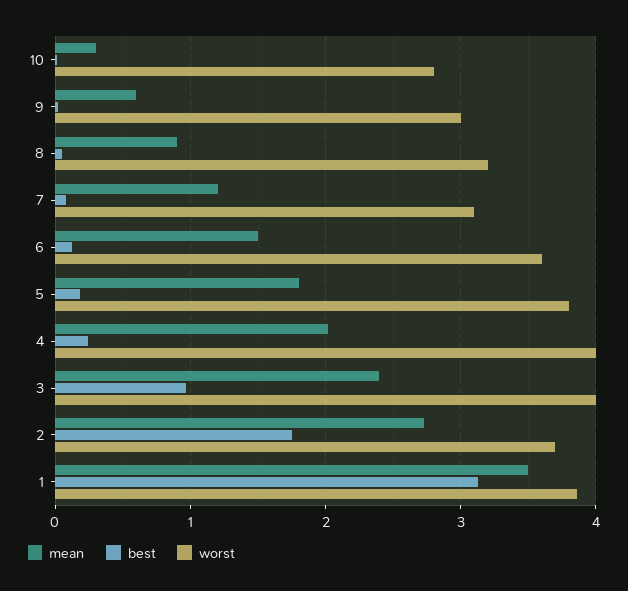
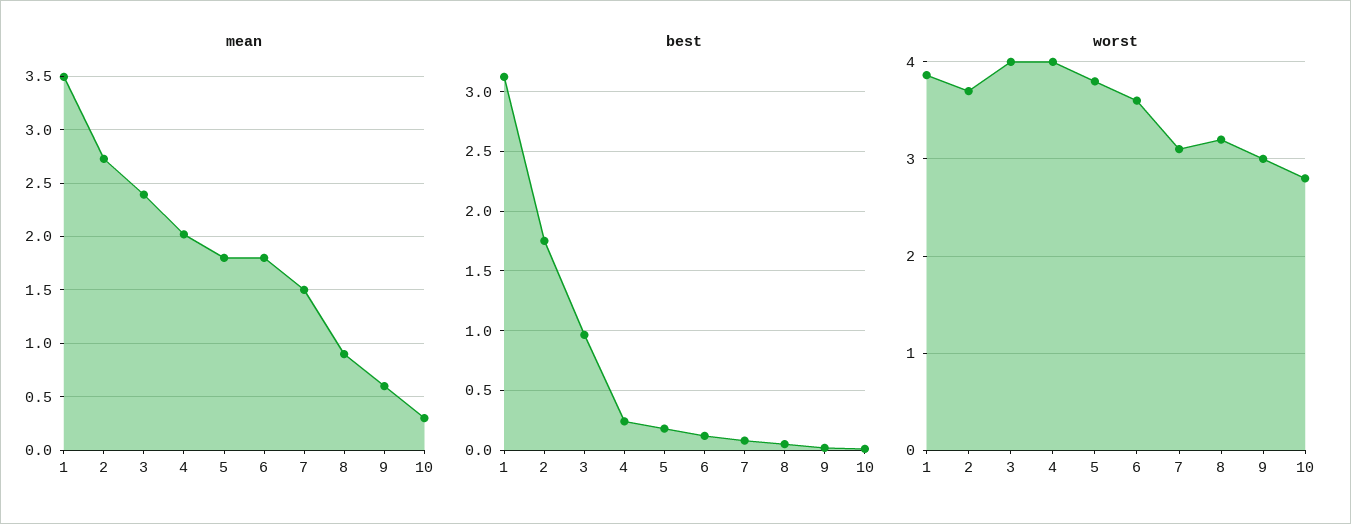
  {
    "mean": {
      "10": 0.3,
      "9": 0.6,
      "8": 0.9,
-     "7": 1.2,
+     "7": 1.5,
-     "6": 1.5,
+     "6": 1.8,
      "5": 1.8,
      "4": 2,
      "3": 2.4,
      "2": 2.7,
      "1": 3.5
    },
    "best": {
      "10": 0,
      "9": 0,
      "8": 0.1,
      "7": 0.1,
      "6": 0.1,
      "5": 0.2,
      "4": 0.2,
      "3": 1,
      "2": 1.8,
      "1": 3.1
    },
    "worst": {
      "10": 2.8,
      "9": 3,
      "8": 3.2,
      "7": 3.1,
      "6": 3.6,
      "5": 3.8,
      "4": 4,
      "3": 4,
      "2": 3.7,
      "1": 3.9
    }
  }

